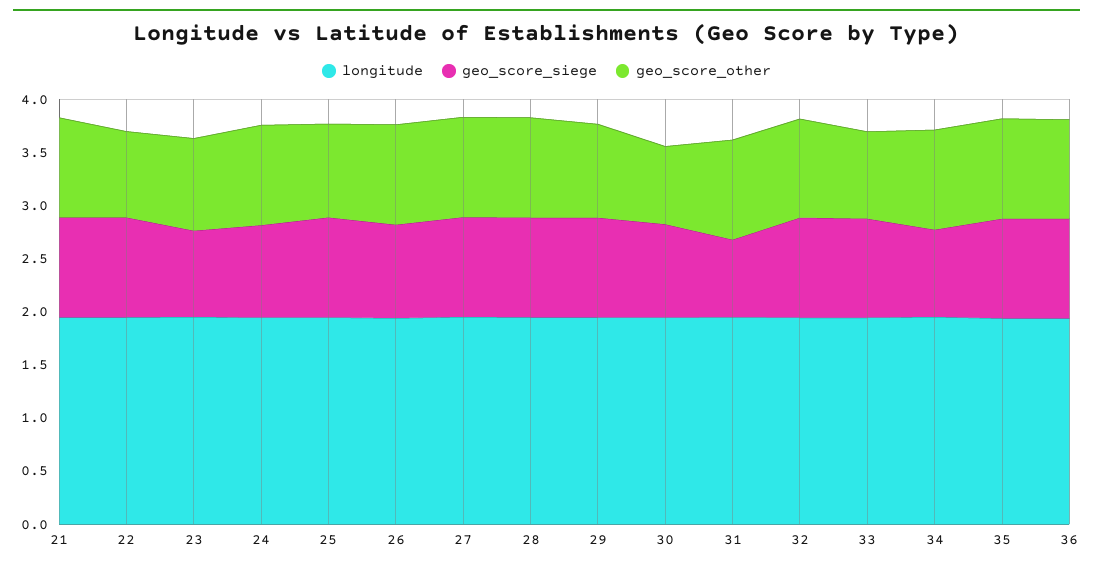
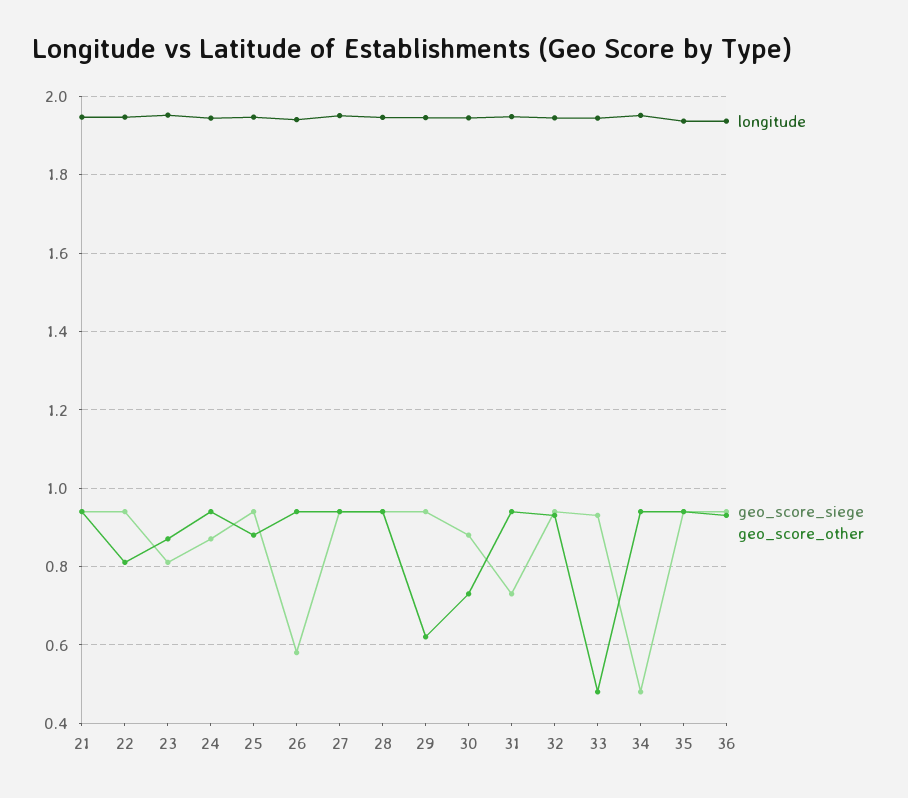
  {
    "longitude": {
      "21": 1.94,
      "22": 1.94,
      "23": 1.96,
      "24": 1.94,
      "25": 1.94,
      "26": 1.94,
      "27": 1.96,
      "28": 1.94,
      "29": 1.94,
      "30": 1.94,
      "31": 1.94,
      "32": 1.94,
      "33": 1.94,
      "34": 1.96,
      "35": 1.94,
      "36": 1.94
    },
    "geo_score_siege": {
      "21": 0.94,
      "22": 0.94,
      "23": 0.82,
      "24": 0.88,
      "25": 0.94,
-     "26": 0.9,
+     "26": 0.58,
      "27": 0.94,
      "28": 0.94,
      "29": 0.94,
      "30": 0.88,
      "31": 0.74,
      "32": 0.94,
      "33": 0.94,
-     "34": 0.8,
+     "34": 0.48,
      "35": 0.94,
      "36": 0.94
    },
    "geo_score_other": {
      "21": 0.94,
      "22": 0.82,
      "23": 0.88,
      "24": 0.94,
      "25": 0.88,
      "26": 0.94,
      "27": 0.94,
      "28": 0.94,
-     "29": 0.9,
+     "29": 0.62,
      "30": 0.74,
      "31": 0.94,
      "32": 0.94,
-     "33": 0.8,
+     "33": 0.48,
      "34": 0.94,
      "35": 0.94,
      "36": 0.94
    }
  }

